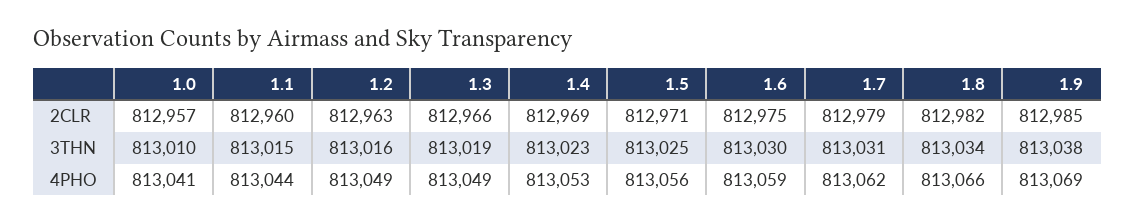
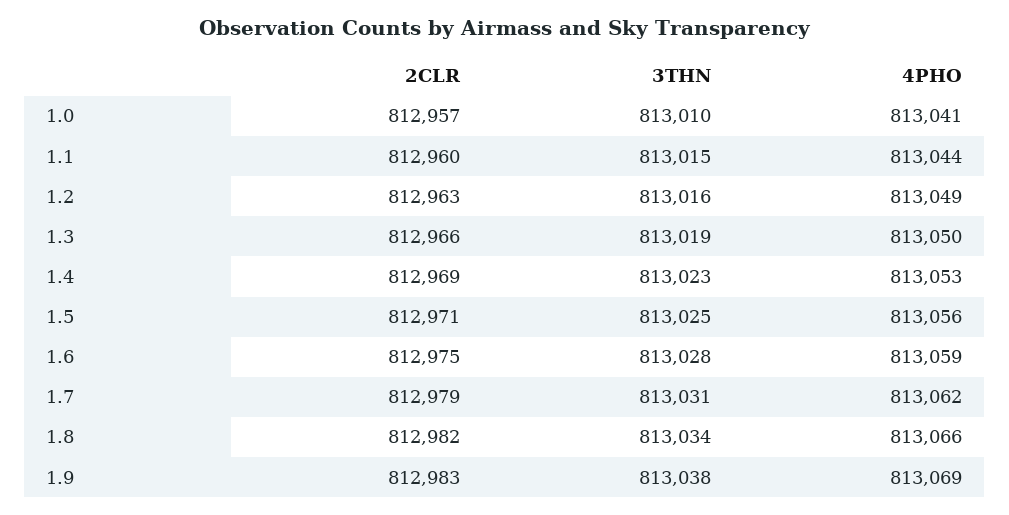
  {
    "1.0": {
      "2CLR": 812957,
      "3THN": 813010,
      "4PHO": 813041
    },
    "1.1": {
      "2CLR": 812960,
      "3THN": 813015,
      "4PHO": 813044
    },
    "1.2": {
      "2CLR": 812963,
      "3THN": 813016,
      "4PHO": 813049
    },
    "1.3": {
      "2CLR": 812966,
      "3THN": 813019,
-     "4PHO": 813049
+     "4PHO": 813050
    },
    "1.4": {
      "2CLR": 812969,
      "3THN": 813023,
      "4PHO": 813053
    },
    "1.5": {
      "2CLR": 812971,
      "3THN": 813025,
      "4PHO": 813056
    },
    "1.6": {
      "2CLR": 812975,
-     "3THN": 813030,
+     "3THN": 813028,
      "4PHO": 813059
    },
    "1.7": {
      "2CLR": 812979,
      "3THN": 813031,
      "4PHO": 813062
    },
    "1.8": {
      "2CLR": 812982,
      "3THN": 813034,
      "4PHO": 813066
    },
    "1.9": {
-     "2CLR": 812985,
+     "2CLR": 812983,
      "3THN": 813038,
      "4PHO": 813069
    }
  }

